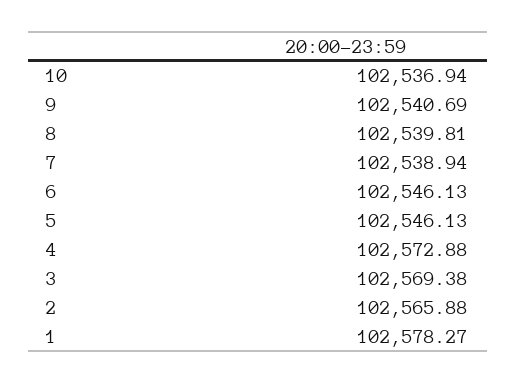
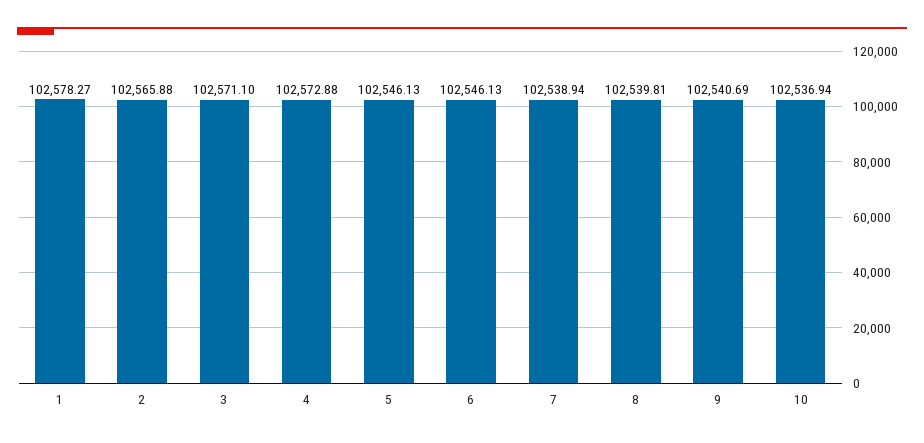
  {
    "10": 102536.94,
    "9": 102540.69,
    "8": 102539.81,
    "7": 102538.94,
    "6": 102546.13,
    "5": 102546.13,
    "4": 102572.88,
-   "3": 102569.38,
+   "3": 102571.1,
    "2": 102565.88,
    "1": 102578.27
  }

